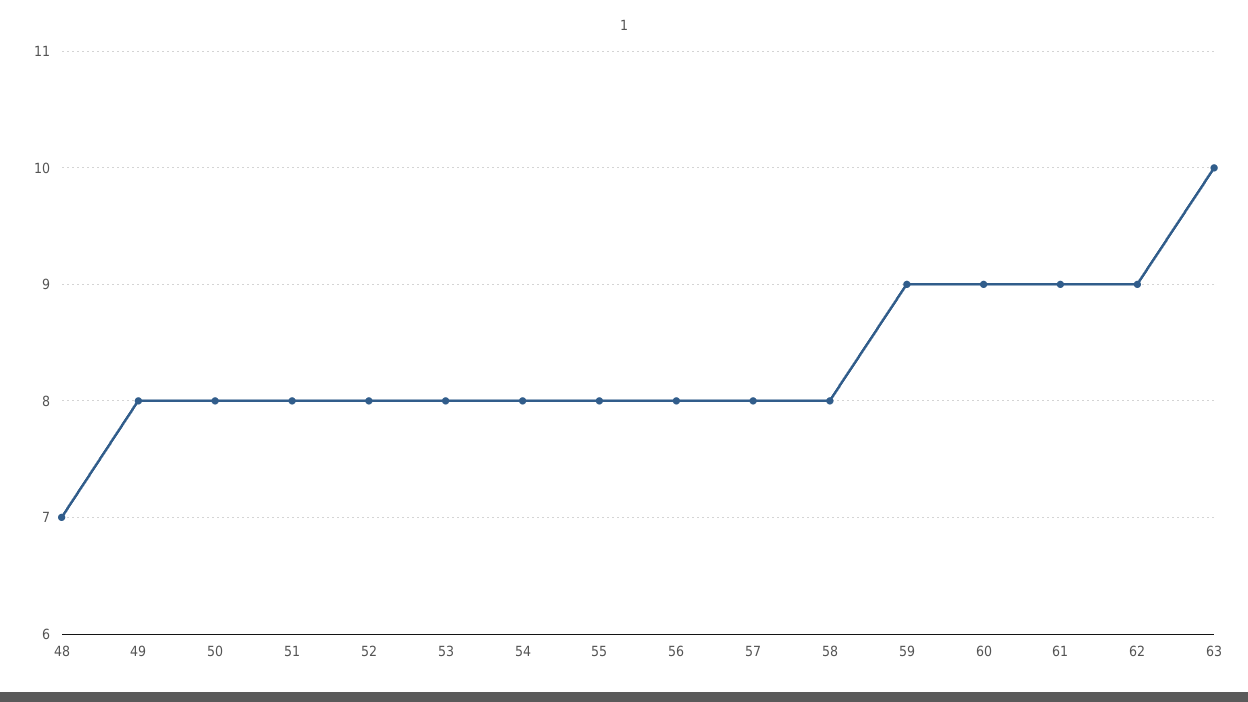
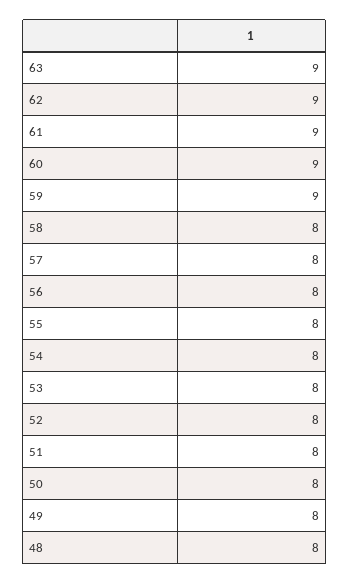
  {
-   "48": 7,
+   "48": 8,
    "49": 8,
    "50": 8,
    "51": 8,
    "52": 8,
    "53": 8,
    "54": 8,
    "55": 8,
    "56": 8,
    "57": 8,
    "58": 8,
    "59": 9,
    "60": 9,
    "61": 9,
    "62": 9,
-   "63": 10
+   "63": 9
  }

